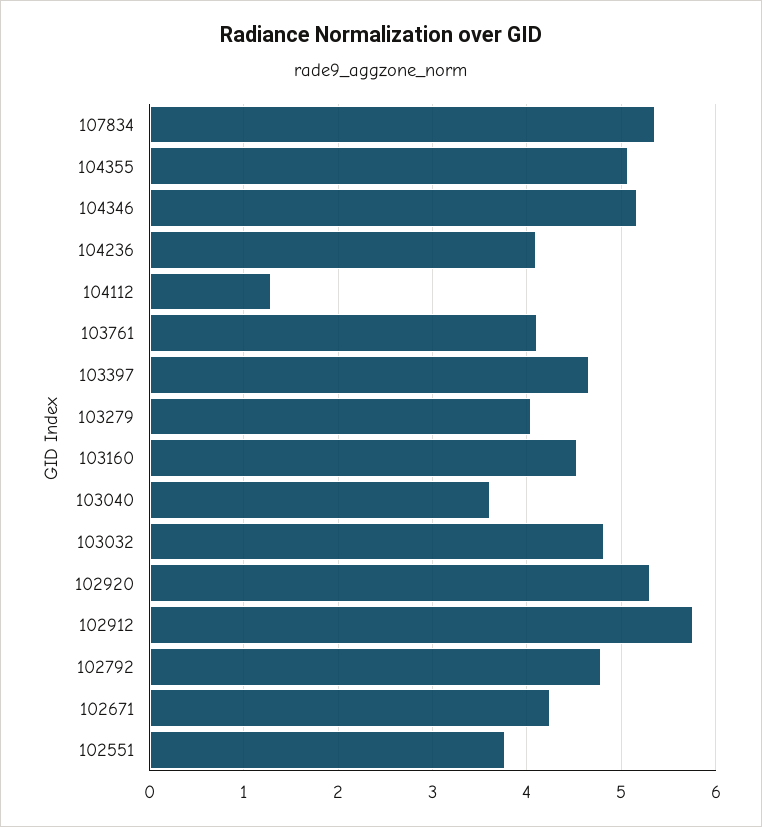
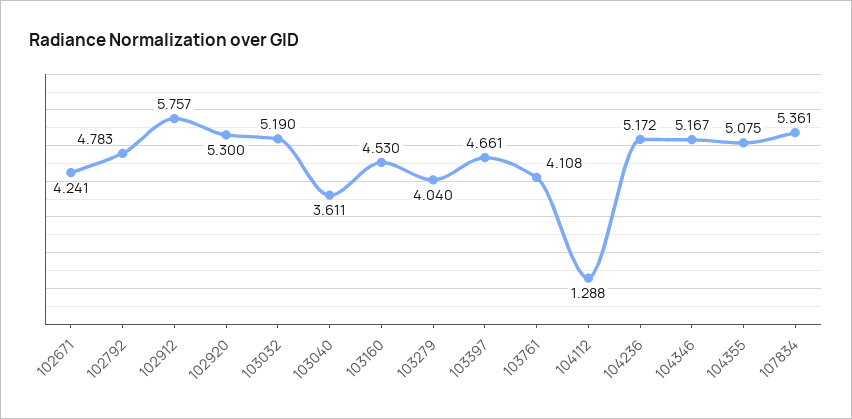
  {
    "107834": 5.361,
    "104355": 5.075,
    "104346": 5.167,
-   "104236": 4.1,
+   "104236": 5.172,
    "104112": 1.288,
    "103761": 4.108,
    "103397": 4.661,
    "103279": 4.04,
    "103160": 4.53,
    "103040": 3.611,
-   "103032": 4.8,
+   "103032": 5.19,
    "102920": 5.3,
    "102912": 5.757,
    "102792": 4.783,
-   "102671": 4.241,
+   "102671": 4.241
-   "102551": 3.8
  }

